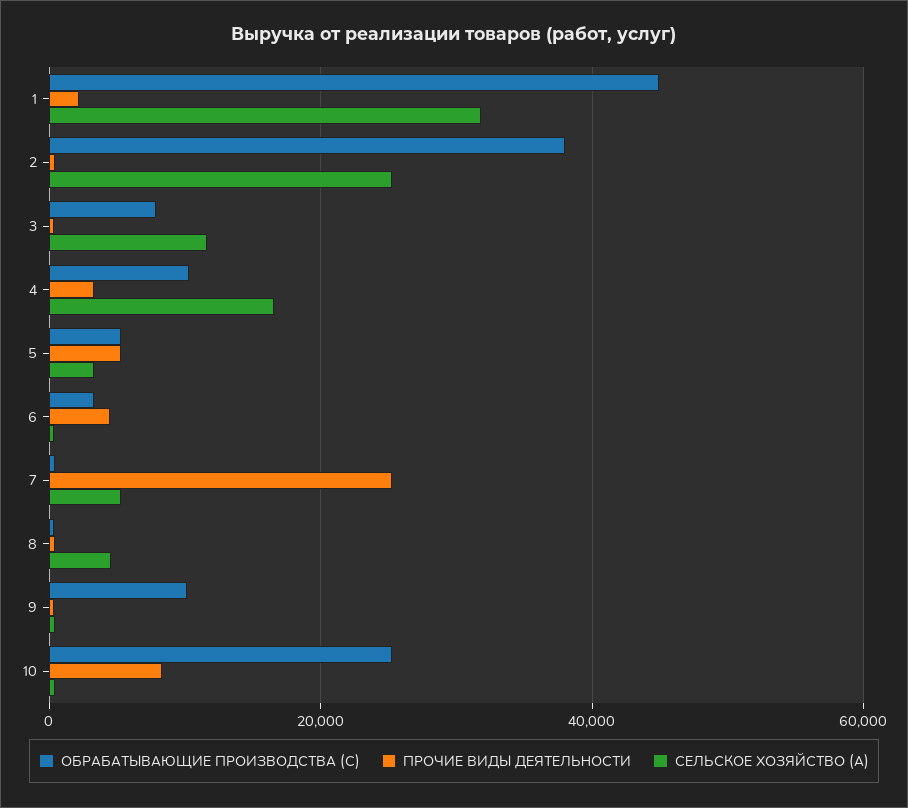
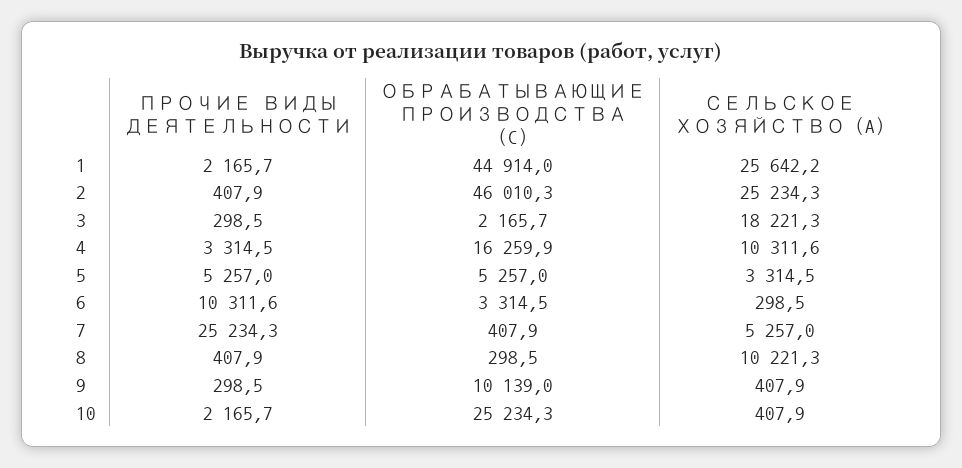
  {
    "ОБРАБАТЫВАЮЩИЕ ПРОИЗВОДСТВА (C)": {
      "1": 44914,
-     "2": 38000,
+     "2": 46010.3,
-     "3": 8000,
+     "3": 2165.7,
-     "4": 10000,
+     "4": 16259.9,
      "5": 5257,
      "6": 3314.5,
      "7": 407.9,
      "8": 298.5,
      "9": 10139,
      "10": 25234.3
    },
    "ПРОЧИЕ ВИДЫ ДЕЯТЕЛЬНОСТИ": {
      "1": 2165.7,
      "2": 407.9,
      "3": 298.5,
      "4": 3314.5,
      "5": 5257,
-     "6": 4000,
+     "6": 10311.6,
      "7": 25234.3,
      "8": 407.9,
      "9": 298.5,
-     "10": 8000
+     "10": 2165.7
    },
    "СЕЛЬСКОЕ ХОЗЯЙСТВО (A)": {
-     "1": 32000,
+     "1": 25642.2,
      "2": 25234.3,
-     "3": 12000,
+     "3": 18221.3,
-     "4": 16000,
+     "4": 10311.6,
      "5": 3314.5,
      "6": 298.5,
      "7": 5257,
-     "8": 4000,
+     "8": 10221.3,
      "9": 407.9,
      "10": 407.9
    }
  }

